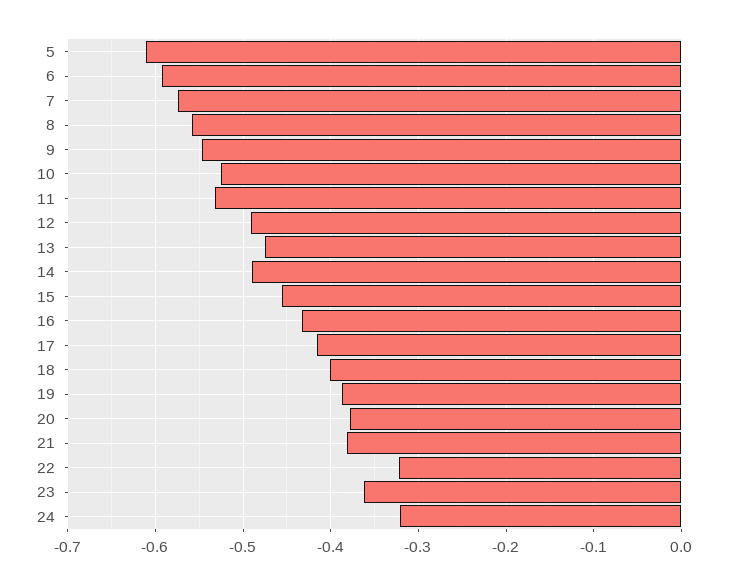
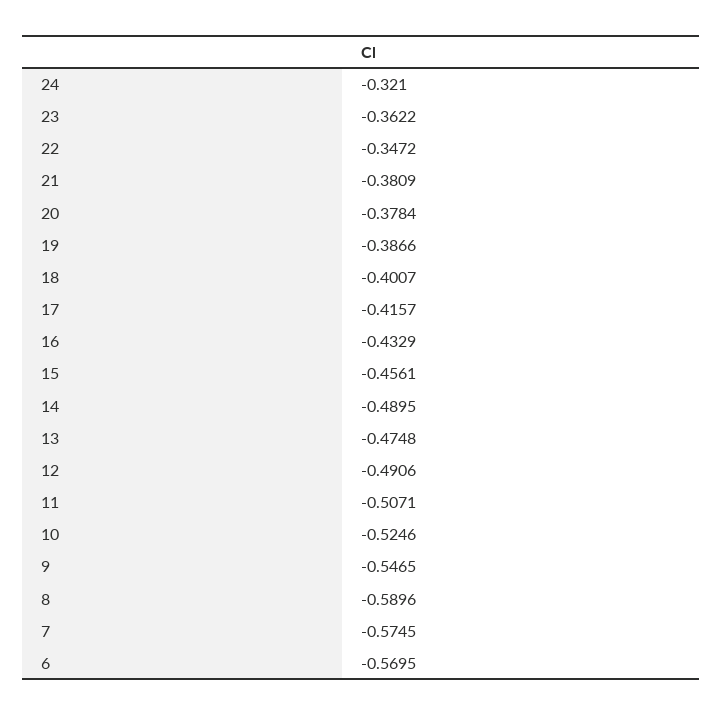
  {
-   "5": -0.61,
-   "6": -0.59,
+   "6": -0.5695,
    "7": -0.5745,
-   "8": -0.56,
+   "8": -0.5896,
    "9": -0.5465,
    "10": -0.5246,
-   "11": -0.53,
+   "11": -0.5071,
    "12": -0.4906,
    "13": -0.4748,
    "14": -0.4895,
    "15": -0.4561,
    "16": -0.4329,
    "17": -0.4157,
    "18": -0.4007,
    "19": -0.3866,
    "20": -0.3784,
    "21": -0.3809,
-   "22": -0.32,
+   "22": -0.3472,
    "23": -0.3622,
    "24": -0.321
  }

